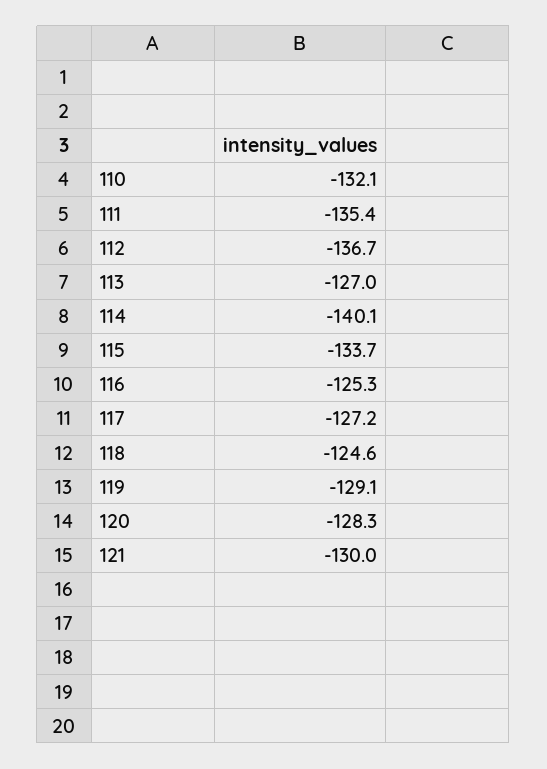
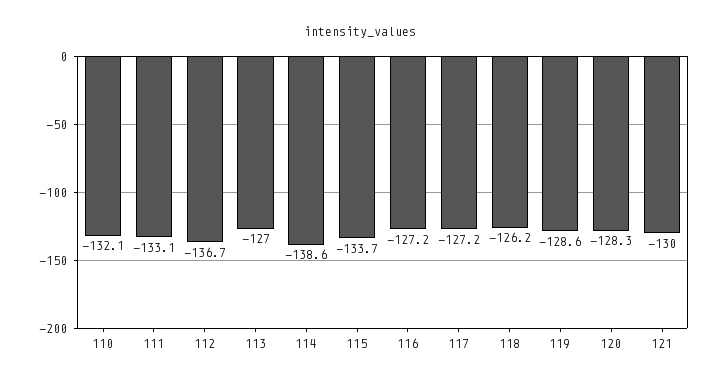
  {
    "110": -132.1,
-   "111": -135.4,
+   "111": -133.1,
    "112": -136.7,
    "113": -127,
-   "114": -140.1,
+   "114": -138.6,
    "115": -133.7,
-   "116": -125.3,
+   "116": -127.2,
    "117": -127.2,
-   "118": -124.6,
+   "118": -126.2,
-   "119": -129.1,
+   "119": -128.6,
    "120": -128.3,
    "121": -130
  }

